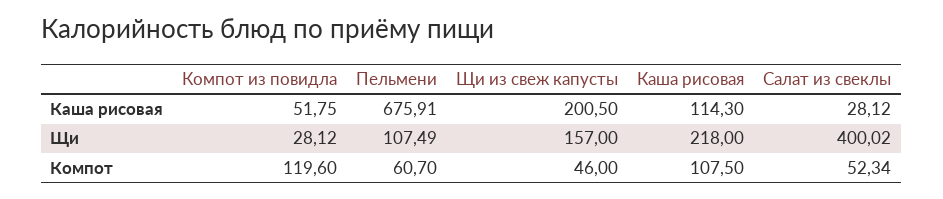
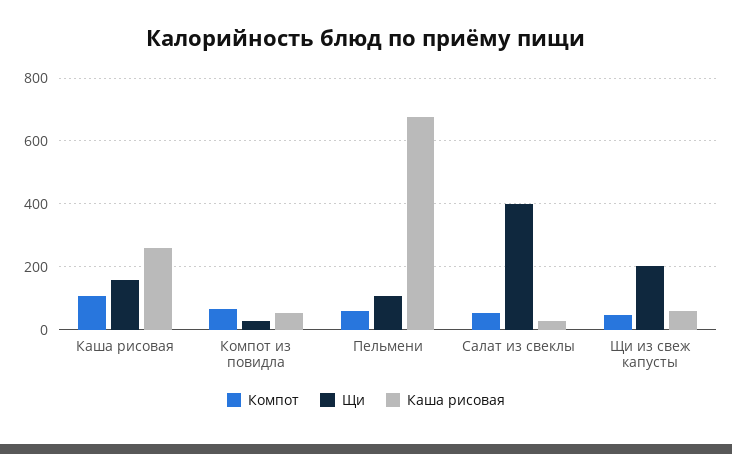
  {
    "Каша рисовая": {
      "Компот из повидла": 51.75,
      "Пельмени": 675.91,
-     "Щи из свеж капусты": 200.5,
+     "Щи из свеж капусты": 60,
-     "Каша рисовая": 114.3,
+     "Каша рисовая": 260,
      "Салат из свеклы": 28.12
    },
    "Щи": {
      "Компот из повидла": 28.12,
      "Пельмени": 107.49,
-     "Щи из свеж капусты": 157,
+     "Щи из свеж капусты": 200,
-     "Каша рисовая": 218,
+     "Каша рисовая": 160,
      "Салат из свеклы": 400.02
    },
    "Компот": {
-     "Компот из повидла": 119.6,
+     "Компот из повидла": 60,
      "Пельмени": 60.7,
      "Щи из свеж капусты": 46,
      "Каша рисовая": 107.5,
      "Салат из свеклы": 52.34
    }
  }

